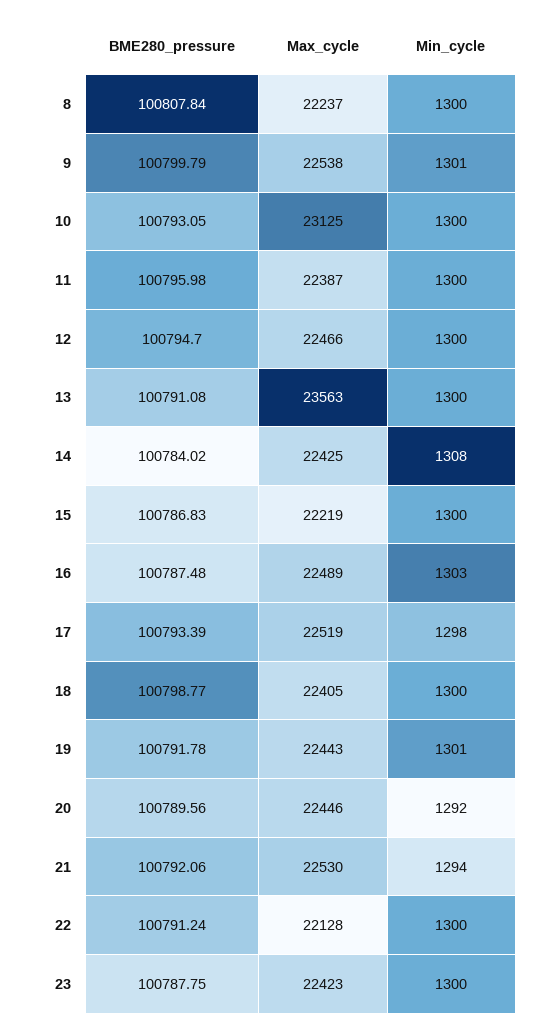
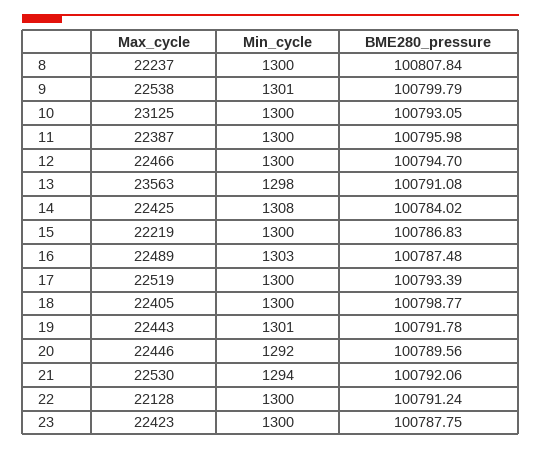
  {
    "BME280_pressure": {
      "8": 100807.84,
      "9": 100799.79,
      "10": 100793.05,
      "11": 100795.98,
      "12": 100794.7,
      "13": 100791.08,
      "14": 100784.02,
      "15": 100786.83,
      "16": 100787.48,
      "17": 100793.39,
      "18": 100798.77,
      "19": 100791.78,
      "20": 100789.56,
      "21": 100792.06,
      "22": 100791.24,
      "23": 100787.75
    },
    "Max_cycle": {
      "8": 22237,
      "9": 22538,
      "10": 23125,
      "11": 22387,
      "12": 22466,
      "13": 23563,
      "14": 22425,
      "15": 22219,
      "16": 22489,
      "17": 22519,
      "18": 22405,
      "19": 22443,
      "20": 22446,
      "21": 22530,
      "22": 22128,
      "23": 22423
    },
    "Min_cycle": {
      "8": 1300,
      "9": 1301,
      "10": 1300,
      "11": 1300,
      "12": 1300,
-     "13": 1300,
+     "13": 1298,
      "14": 1308,
      "15": 1300,
      "16": 1303,
-     "17": 1298,
+     "17": 1300,
      "18": 1300,
      "19": 1301,
      "20": 1292,
      "21": 1294,
      "22": 1300,
      "23": 1300
    }
  }

